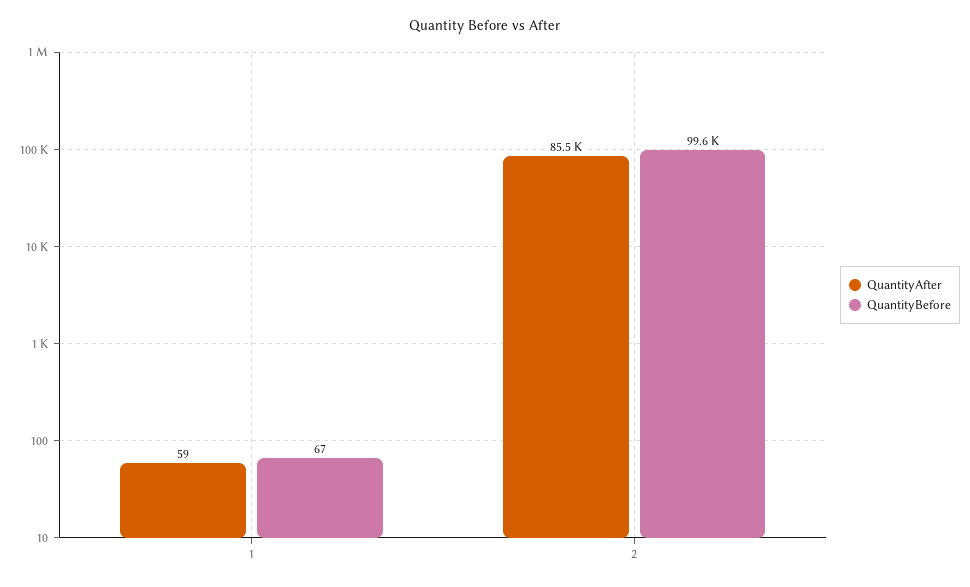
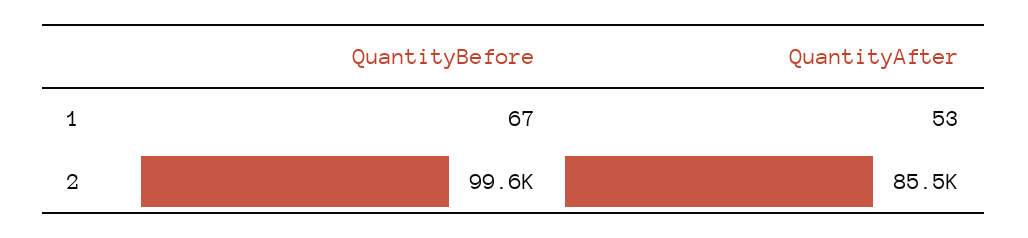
  {
    "QuantityAfter": {
-     "1": 59,
+     "1": 53,
      "2": 85500
    },
    "QuantityBefore": {
      "1": 67,
      "2": 99600
    }
  }

